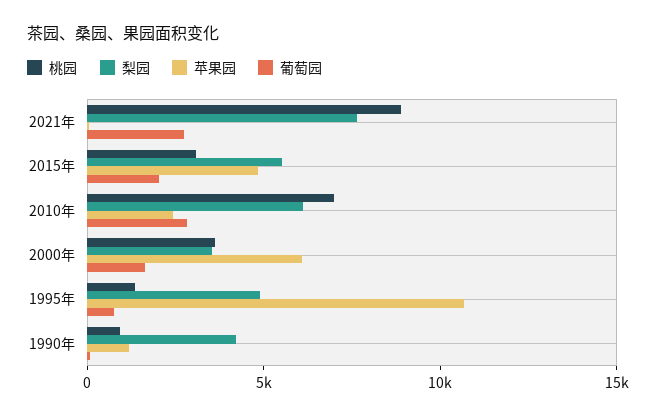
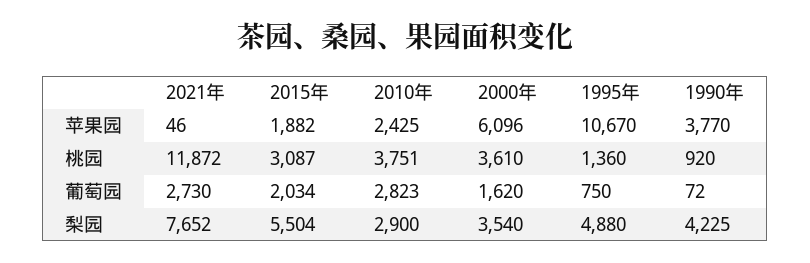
  {
    "桃园": {
-     "2021年": 9000,
+     "2021年": 11872,
      "2015年": 3087,
-     "2010年": 7000,
+     "2010年": 3751,
      "2000年": 3610,
      "1995年": 1360,
      "1990年": 920
    },
    "梨园": {
      "2021年": 7652,
      "2015年": 5504,
-     "2010年": 6000,
+     "2010年": 2900,
      "2000年": 3540,
      "1995年": 4880,
      "1990年": 4225
    },
    "苹果园": {
      "2021年": 46,
-     "2015年": 5000,
+     "2015年": 1882,
      "2010年": 2425,
      "2000年": 6096,
      "1995年": 10670,
-     "1990年": 1000
+     "1990年": 3770
    },
    "葡萄园": {
      "2021年": 2730,
      "2015年": 2034,
      "2010年": 2823,
      "2000年": 1620,
      "1995年": 750,
      "1990年": 72
    }
  }

